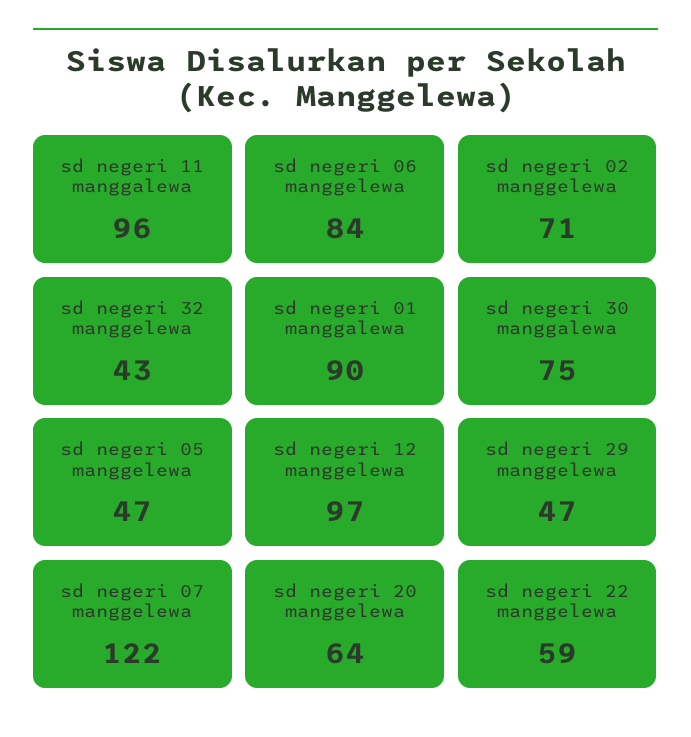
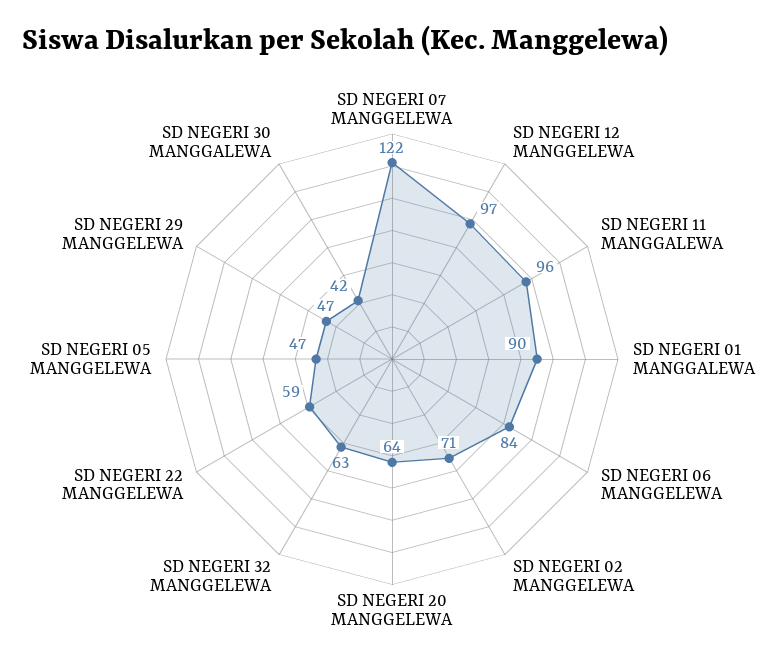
  {
    "sd negeri 11 manggalewa": 96,
    "sd negeri 06 manggelewa": 84,
    "sd negeri 02 manggelewa": 71,
-   "sd negeri 32 manggelewa": 43,
+   "sd negeri 32 manggelewa": 63,
    "sd negeri 01 manggalewa": 90,
-   "sd negeri 30 manggalewa": 75,
+   "sd negeri 30 manggalewa": 42,
    "sd negeri 05 manggelewa": 47,
    "sd negeri 12 manggelewa": 97,
    "sd negeri 29 manggelewa": 47,
    "sd negeri 07 manggelewa": 122,
    "sd negeri 20 manggelewa": 64,
    "sd negeri 22 manggelewa": 59
  }

